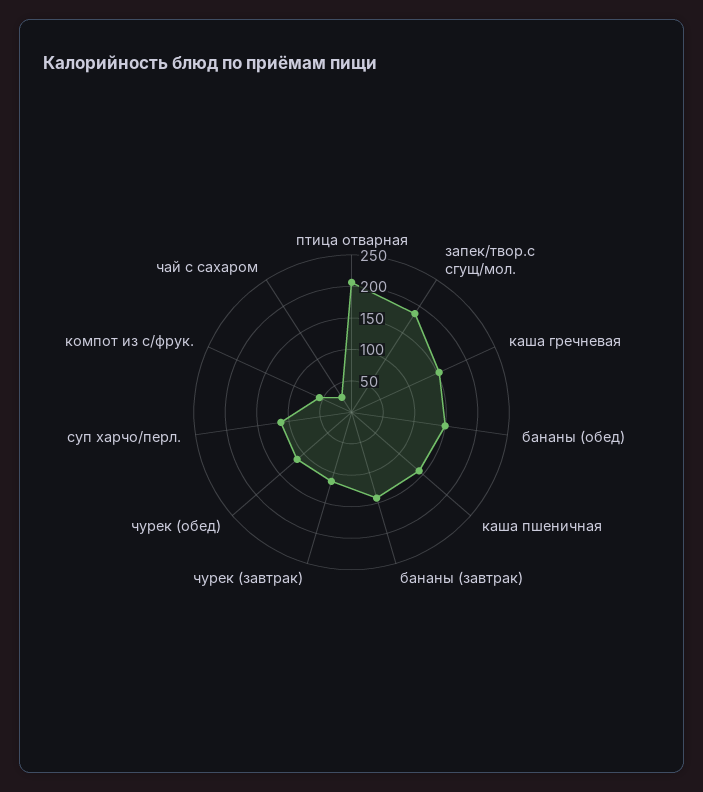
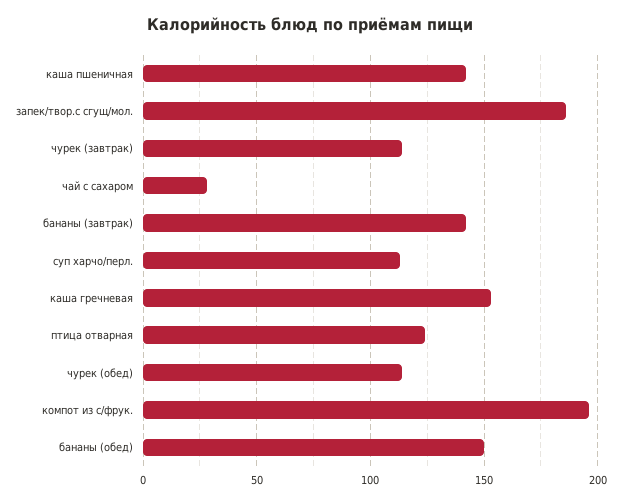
  {
-   "птица отварная": 200,
+   "птица отварная": 125,
    "запек/твор.с сгущ/мол.": 185,
    "каша гречневая": 155,
    "бананы (обед)": 150,
    "каша пшеничная": 140,
    "бананы (завтрак)": 140,
    "чурек (завтрак)": 115,
    "чурек (обед)": 115,
    "суп харчо/перл.": 115,
-   "компот из с/фрук.": 50,
+   "компот из с/фрук.": 195,
    "чай с сахаром": 30
  }

